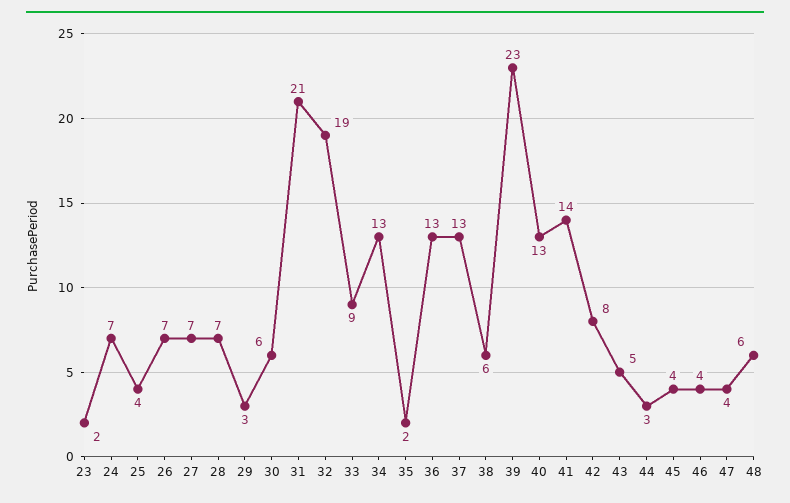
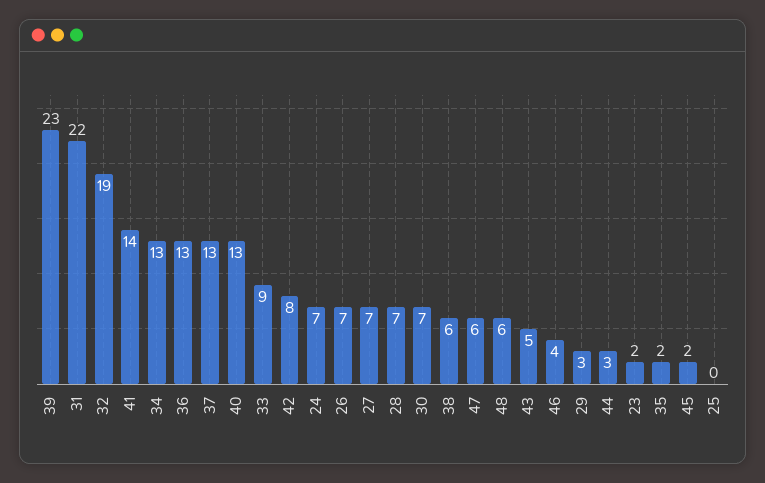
  {
    "23": 2,
    "24": 7,
-   "25": 4,
+   "25": 0,
    "26": 7,
    "27": 7,
    "28": 7,
    "29": 3,
-   "30": 6,
+   "30": 7,
-   "31": 21,
+   "31": 22,
    "32": 19,
    "33": 9,
    "34": 13,
    "35": 2,
    "36": 13,
    "37": 13,
    "38": 6,
    "39": 23,
    "40": 13,
    "41": 14,
    "42": 8,
    "43": 5,
    "44": 3,
-   "45": 4,
+   "45": 2,
    "46": 4,
-   "47": 4,
+   "47": 6,
    "48": 6
  }

